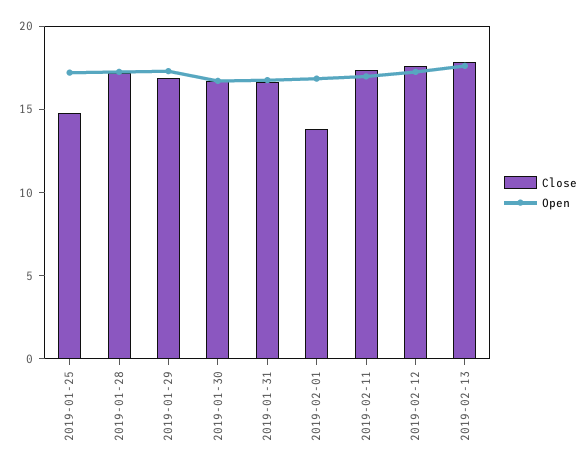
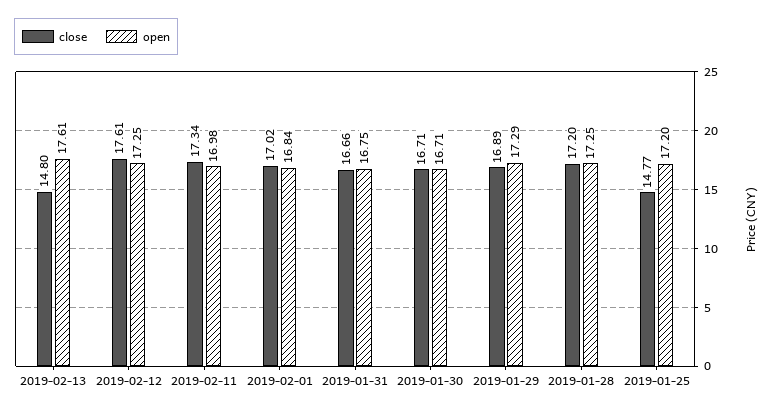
  {
    "Close": {
      "2019-01-25": 14.77,
      "2019-01-28": 17.2,
      "2019-01-29": 16.89,
      "2019-01-30": 16.71,
      "2019-01-31": 16.66,
-     "2019-02-01": 14,
+     "2019-02-01": 17.02,
      "2019-02-11": 17.34,
      "2019-02-12": 17.61,
-     "2019-02-13": 18
+     "2019-02-13": 14.8
    },
    "Open": {
      "2019-01-25": 17.2,
      "2019-01-28": 17.25,
      "2019-01-29": 17.29,
      "2019-01-30": 16.71,
      "2019-01-31": 16.75,
      "2019-02-01": 16.84,
      "2019-02-11": 16.98,
      "2019-02-12": 17.25,
      "2019-02-13": 17.61
    }
  }

